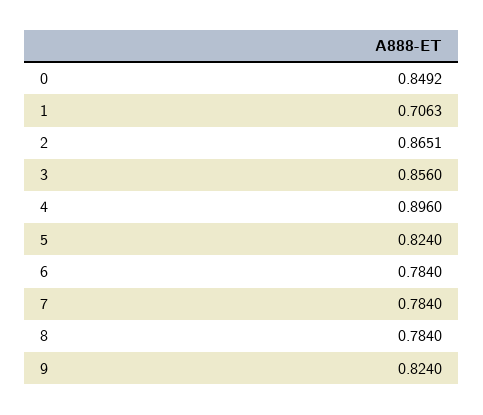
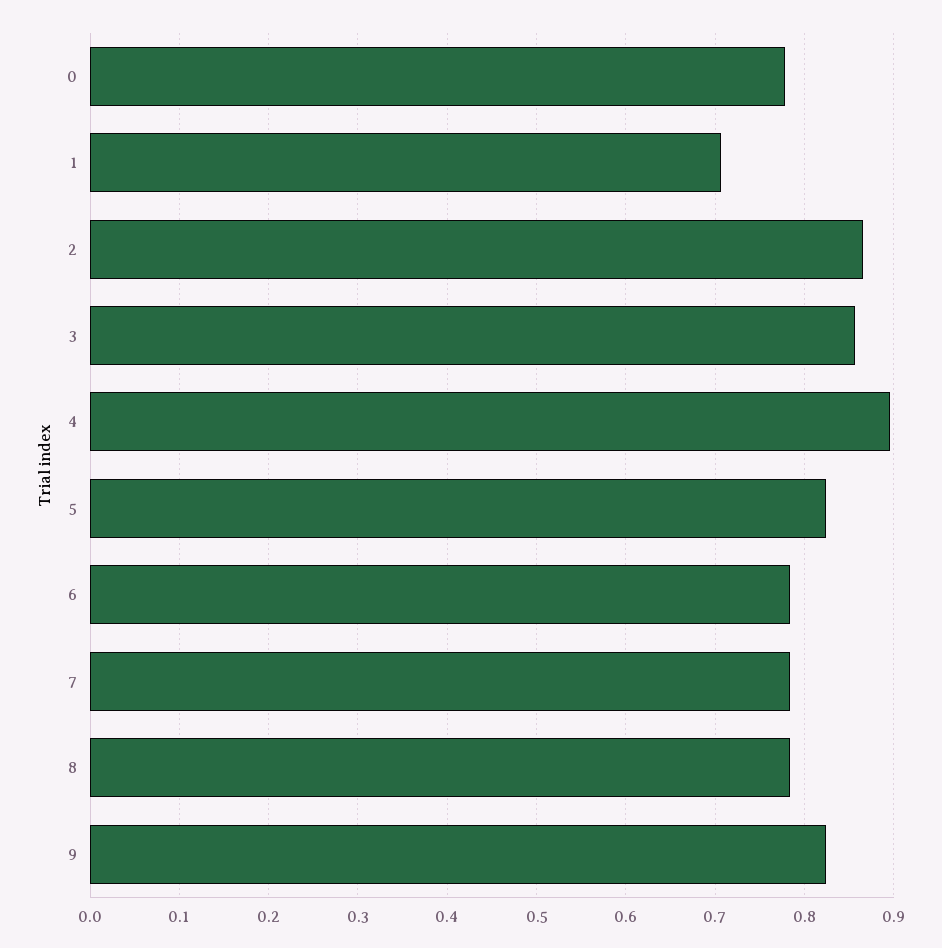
  {
-   "0": 0.8492,
+   "0": 0.78,
    "1": 0.7063,
    "2": 0.8651,
    "3": 0.856,
    "4": 0.896,
    "5": 0.824,
    "6": 0.784,
    "7": 0.784,
    "8": 0.784,
    "9": 0.824
  }

